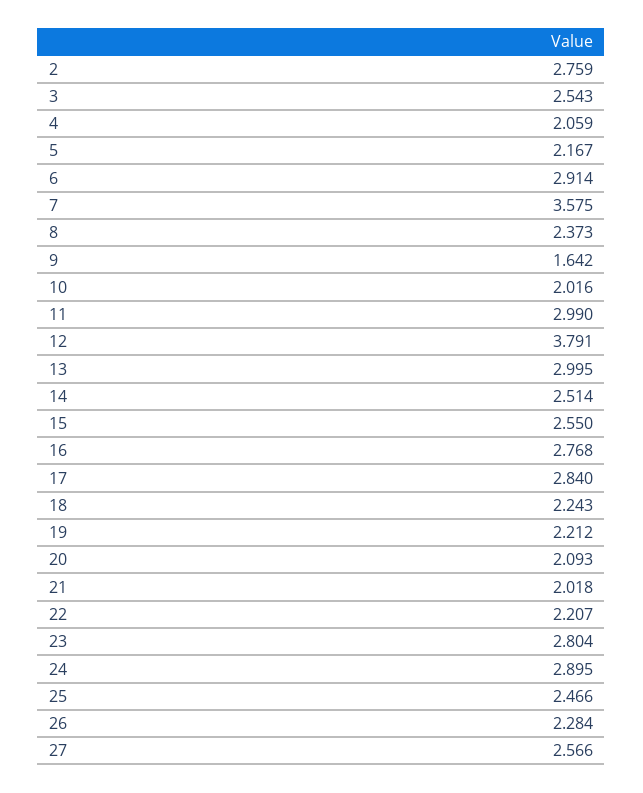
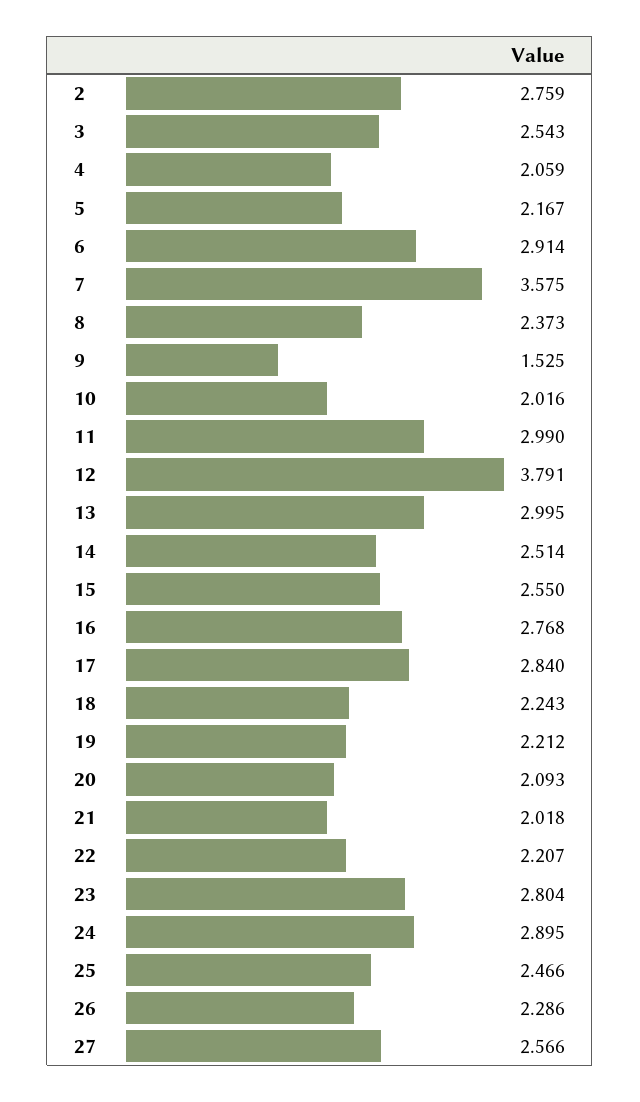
  {
    "2": 2.759,
    "3": 2.543,
    "4": 2.059,
    "5": 2.167,
    "6": 2.914,
    "7": 3.575,
    "8": 2.373,
-   "9": 1.642,
+   "9": 1.525,
    "10": 2.016,
    "11": 2.99,
    "12": 3.791,
    "13": 2.995,
    "14": 2.514,
    "15": 2.55,
    "16": 2.768,
    "17": 2.84,
    "18": 2.243,
    "19": 2.212,
    "20": 2.093,
    "21": 2.018,
    "22": 2.207,
    "23": 2.804,
    "24": 2.895,
    "25": 2.466,
-   "26": 2.284,
+   "26": 2.286,
    "27": 2.566
  }

